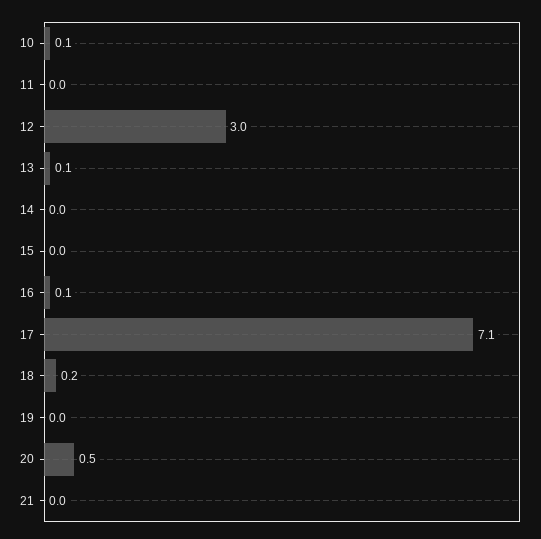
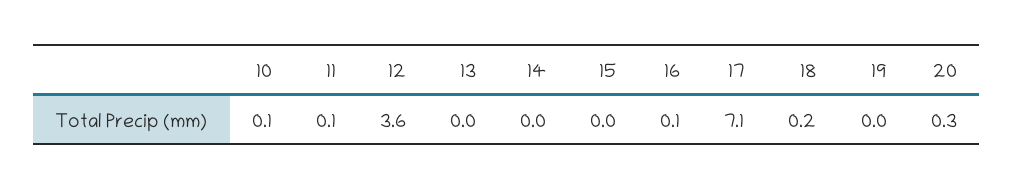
  {
    "10": 0.1,
-   "11": 0,
+   "11": 0.1,
-   "12": 3,
+   "12": 3.6,
-   "13": 0.1,
+   "13": 0,
    "14": 0,
    "15": 0,
    "16": 0.1,
    "17": 7.1,
    "18": 0.2,
    "19": 0,
-   "20": 0.5,
+   "20": 0.3
-   "21": 0
  }

